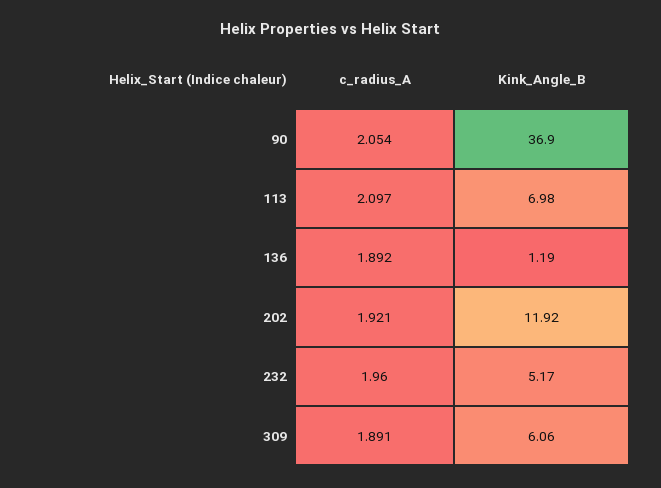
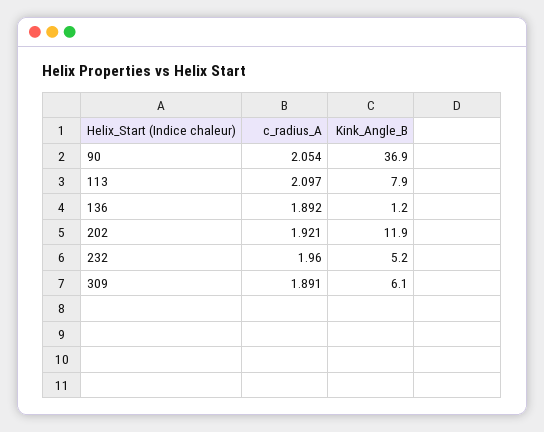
  {
    "c_radius_A": {
      "90": 2.054,
      "113": 2.097,
      "136": 1.892,
      "202": 1.921,
      "232": 1.96,
      "309": 1.891
    },
    "Kink_Angle_B": {
      "90": 36.9,
-     "113": 6.98,
+     "113": 7.9,
      "136": 1.19,
      "202": 11.92,
      "232": 5.17,
      "309": 6.06
    }
  }

